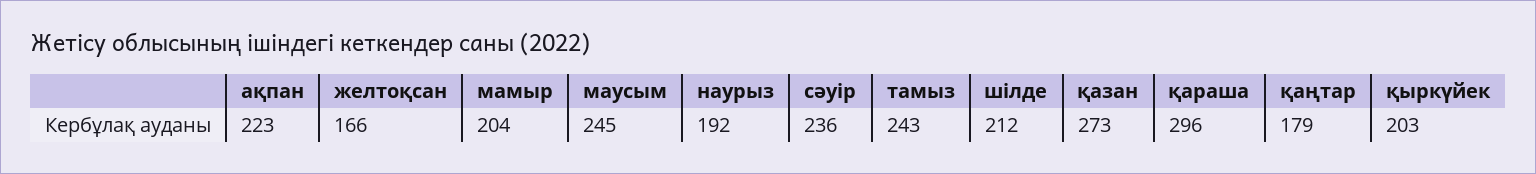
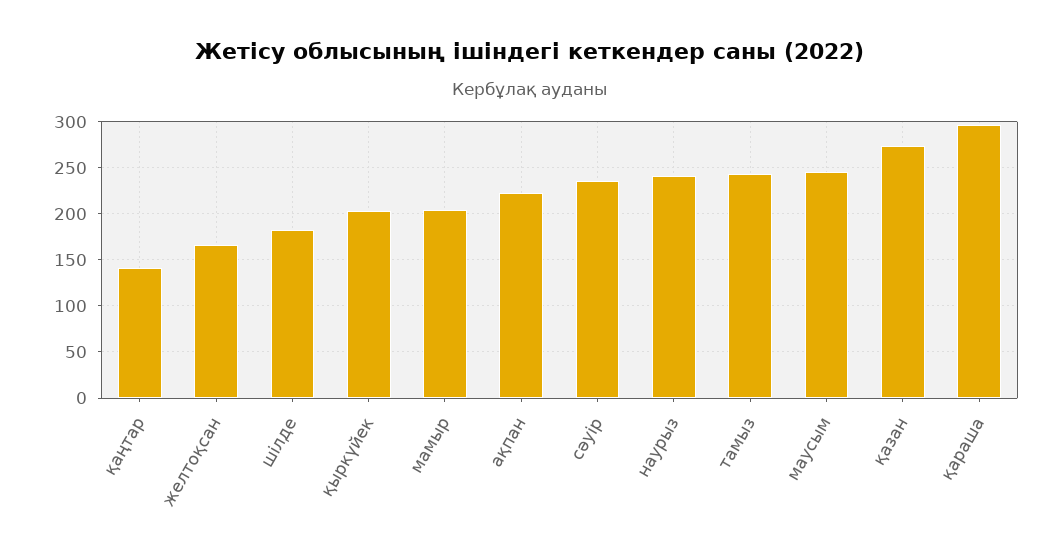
  {
    "ақпан": 223,
    "желтоқсан": 166,
    "мамыр": 204,
    "маусым": 245,
-   "наурыз": 192,
+   "наурыз": 240,
    "сәуір": 236,
    "тамыз": 243,
-   "шілде": 212,
+   "шілде": 180,
    "қазан": 273,
    "қараша": 296,
-   "қаңтар": 179,
+   "қаңтар": 140,
    "қыркүйек": 203
  }

